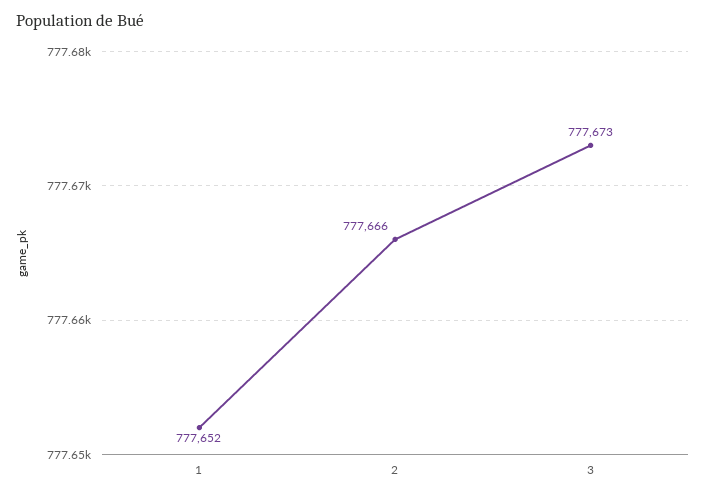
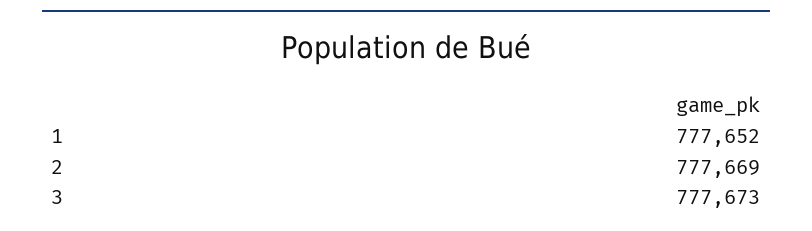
  {
    "1": 777652,
-   "2": 777666,
+   "2": 777669,
    "3": 777673
  }

